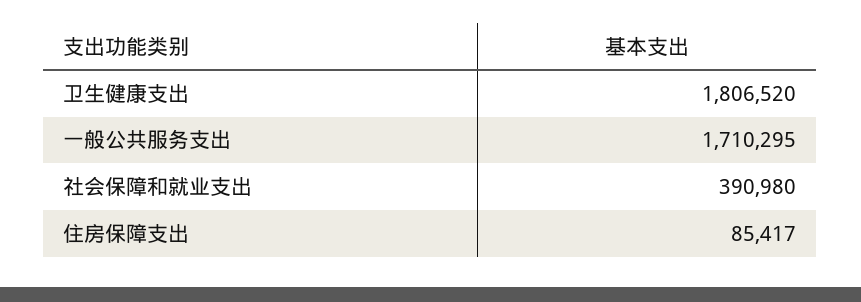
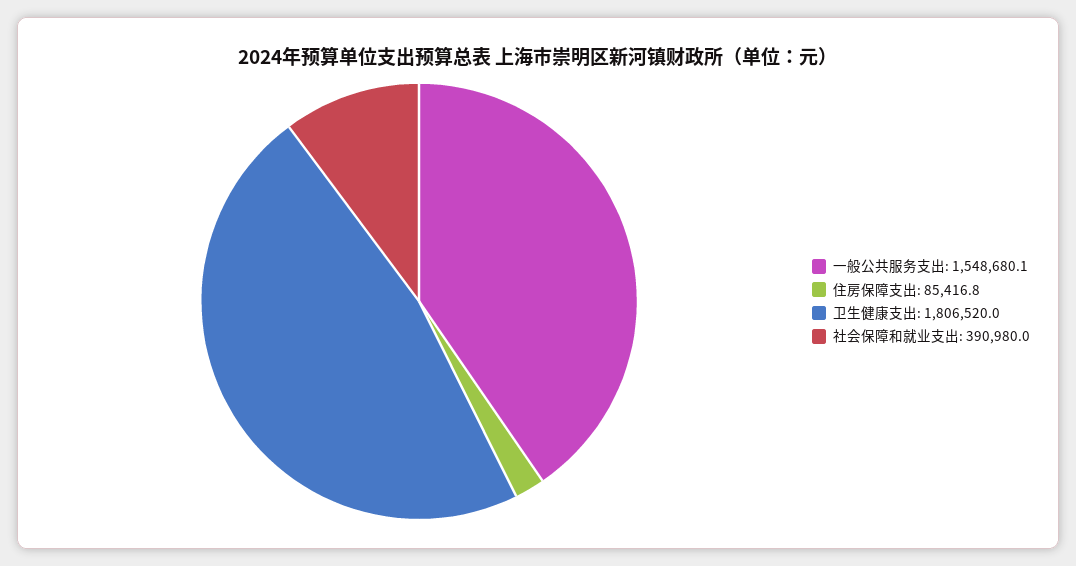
  {
    "卫生健康支出": 1806520,
-   "一般公共服务支出": 1710295,
+   "一般公共服务支出": 1548680.1,
    "社会保障和就业支出": 390980,
    "住房保障支出": 85416.8
  }

